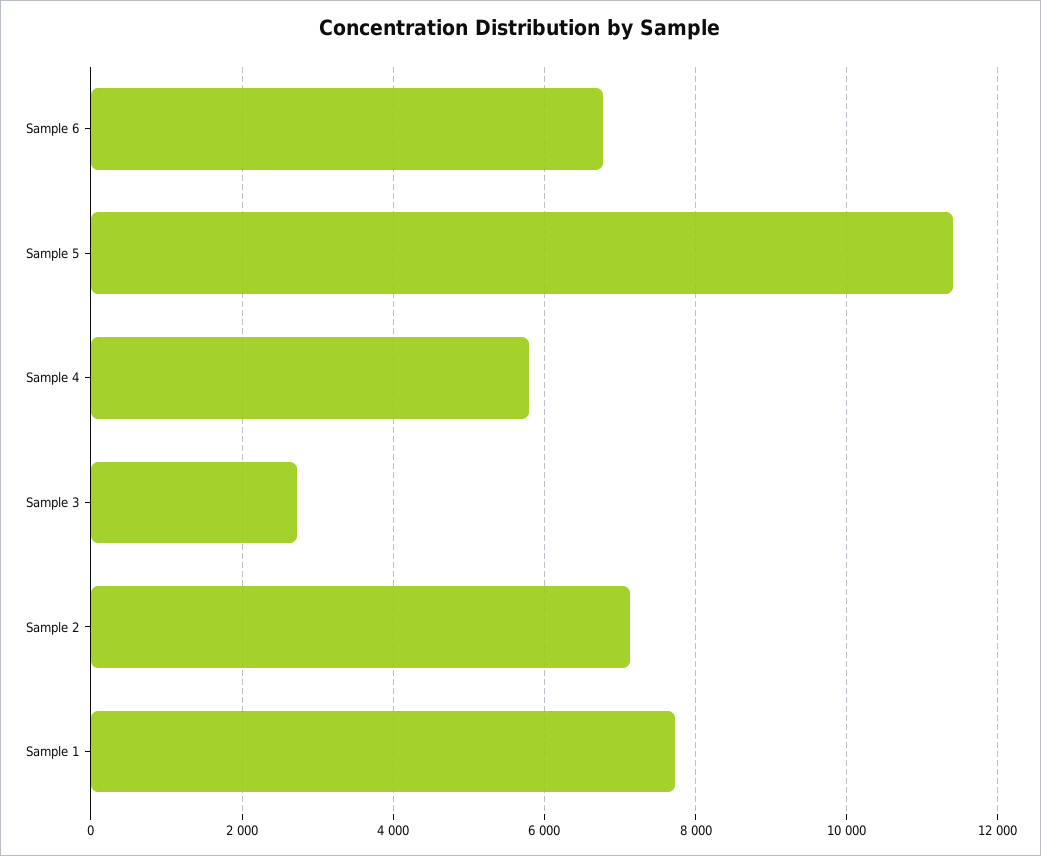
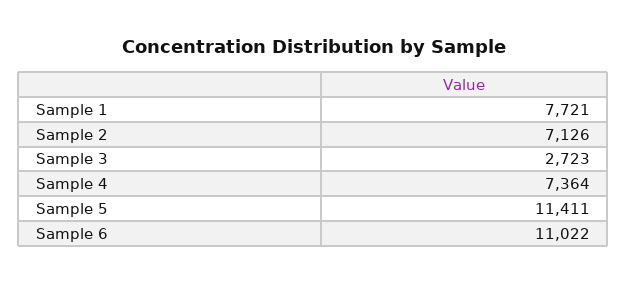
  {
-   "Sample 6": 6800,
+   "Sample 6": 11022,
    "Sample 5": 11411,
-   "Sample 4": 5800,
+   "Sample 4": 7364,
    "Sample 3": 2723,
    "Sample 2": 7126,
    "Sample 1": 7721
  }

